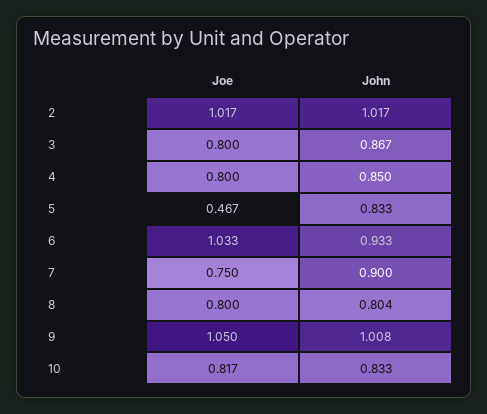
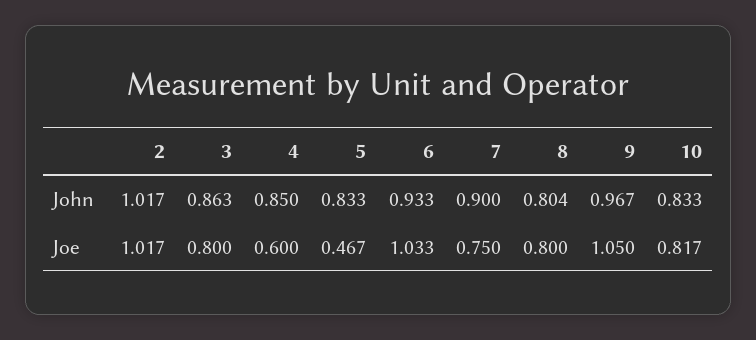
  {
    "Joe": {
      "2": 1.017,
      "3": 0.8,
-     "4": 0.8,
+     "4": 0.6,
      "5": 0.467,
      "6": 1.033,
      "7": 0.75,
      "8": 0.8,
      "9": 1.05,
      "10": 0.817
    },
    "John": {
      "2": 1.017,
-     "3": 0.867,
+     "3": 0.863,
      "4": 0.85,
      "5": 0.833,
      "6": 0.933,
      "7": 0.9,
      "8": 0.804,
-     "9": 1.008,
+     "9": 0.967,
      "10": 0.833
    }
  }

